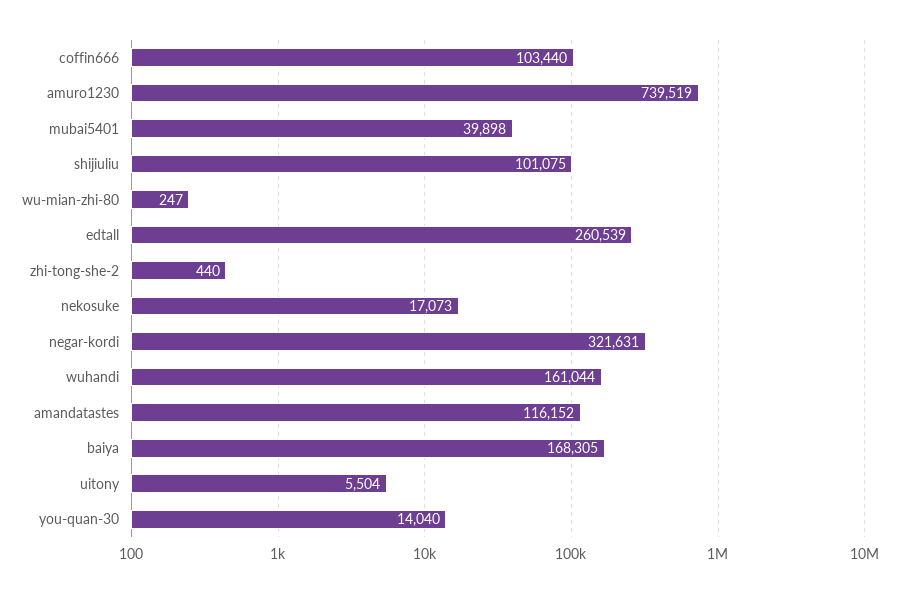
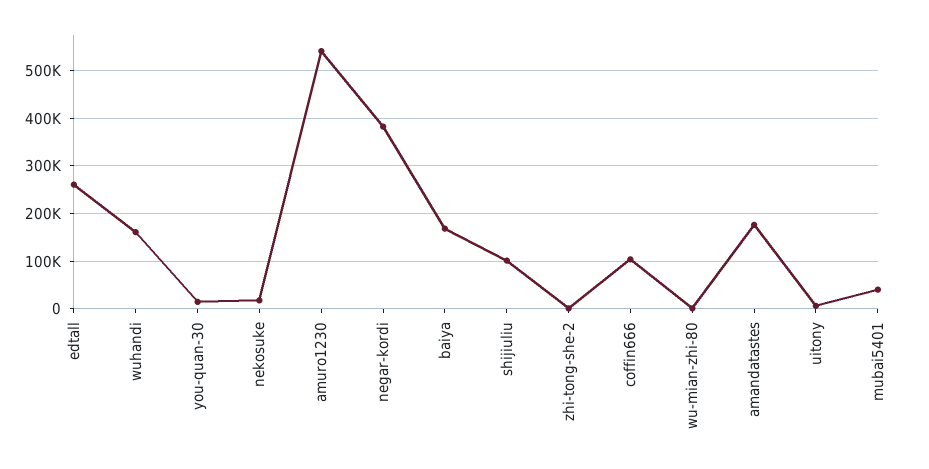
  {
    "coffin666": 103440,
-   "amuro1230": 739519,
+   "amuro1230": 540000,
    "mubai5401": 39898,
    "shijiuliu": 101075,
    "wu-mian-zhi-80": 247,
    "edtall": 260539,
    "zhi-tong-she-2": 440,
    "nekosuke": 17073,
-   "negar-kordi": 321631,
+   "negar-kordi": 380000,
    "wuhandi": 161044,
-   "amandatastes": 116152,
+   "amandatastes": 180000,
    "baiya": 168305,
    "uitony": 5504,
    "you-quan-30": 14040
  }

